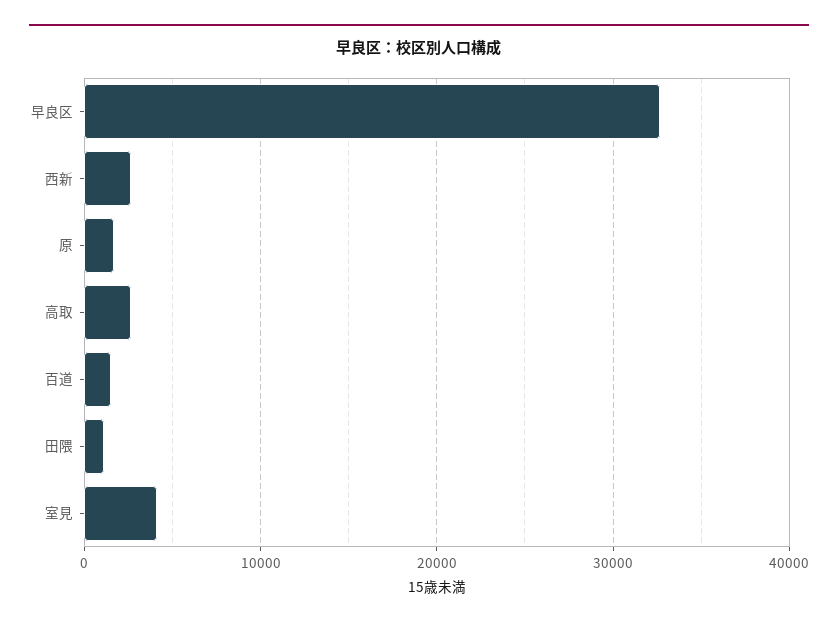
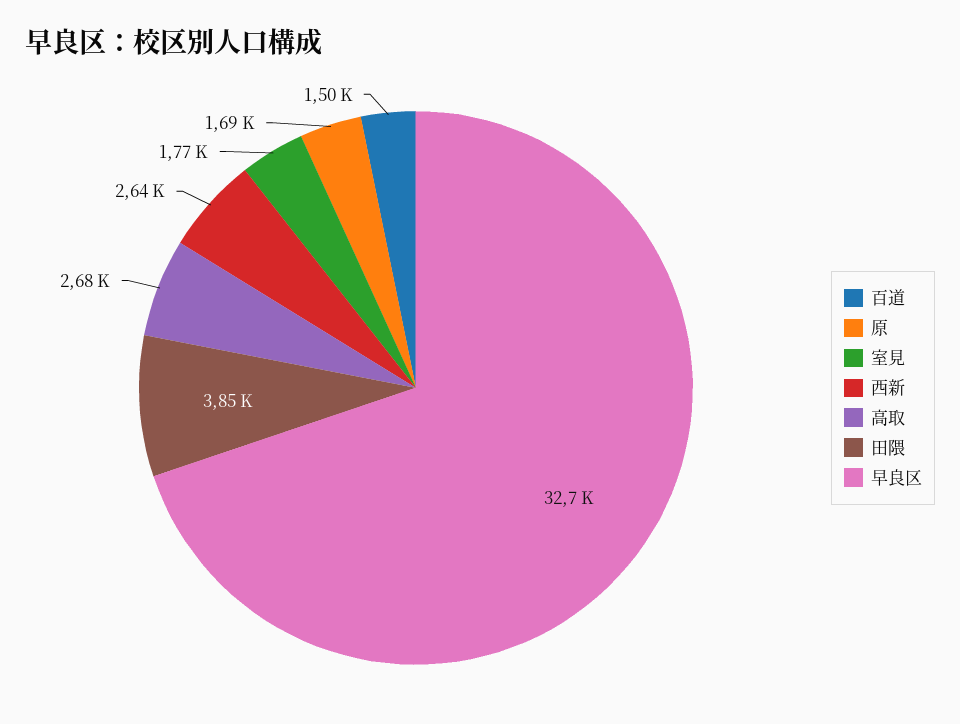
  {
    "早良区": 32700,
    "西新": 2640,
    "原": 1690,
    "高取": 2680,
    "百道": 1500,
-   "田隈": 1000,
+   "田隈": 3850,
-   "室見": 4000
+   "室見": 1770
  }

